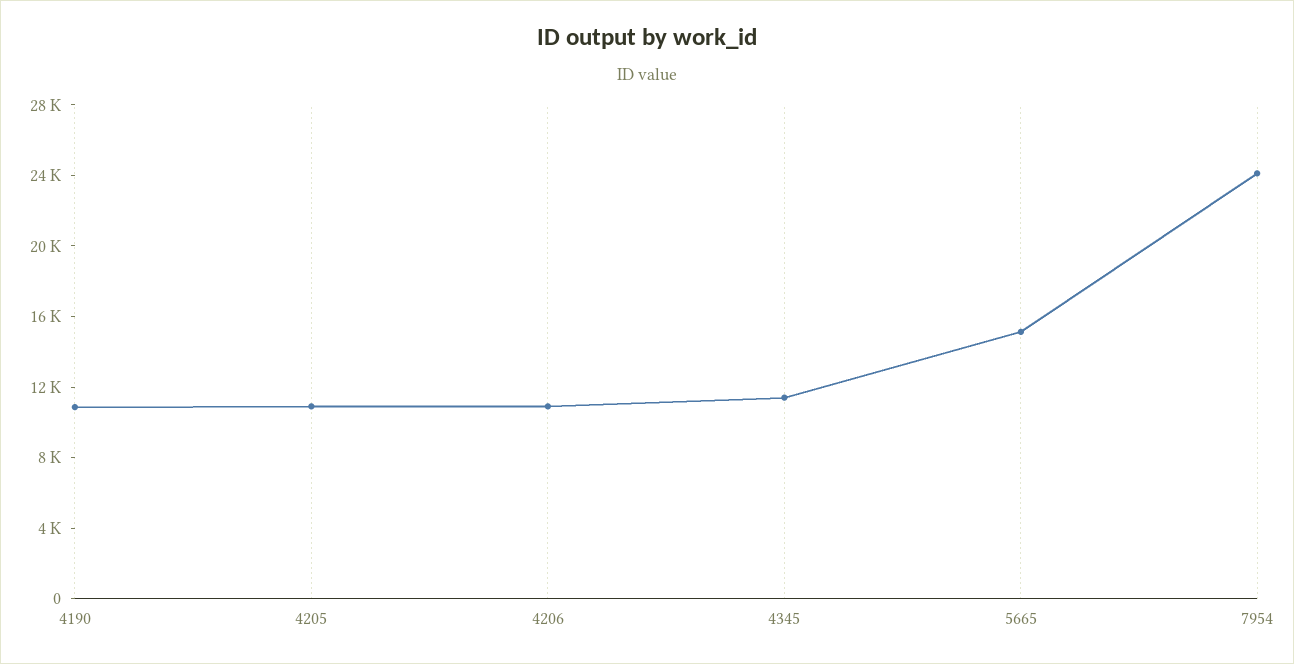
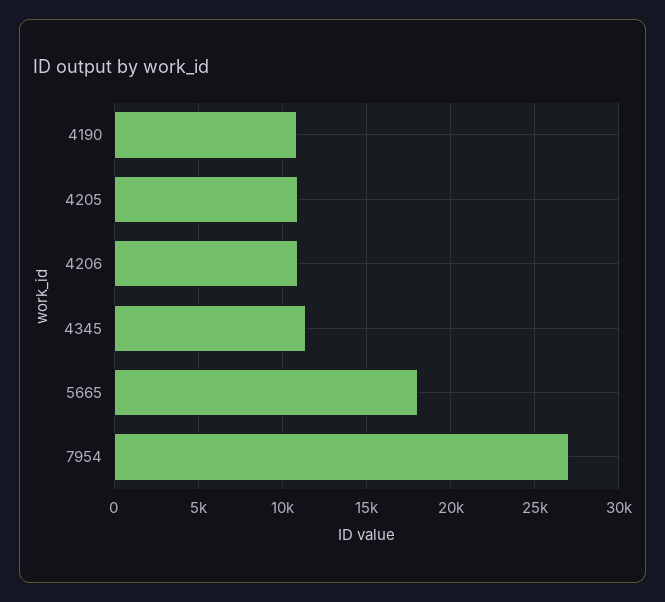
  {
    "4190": 11000,
    "4205": 11000,
    "4206": 11000,
    "4345": 11500,
-   "5665": 15000,
+   "5665": 18000,
-   "7954": 24000
+   "7954": 27000
  }

